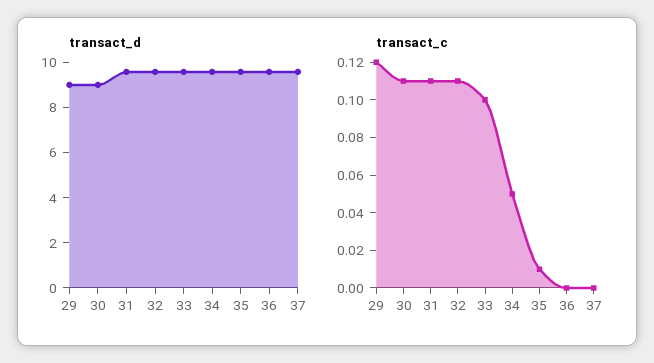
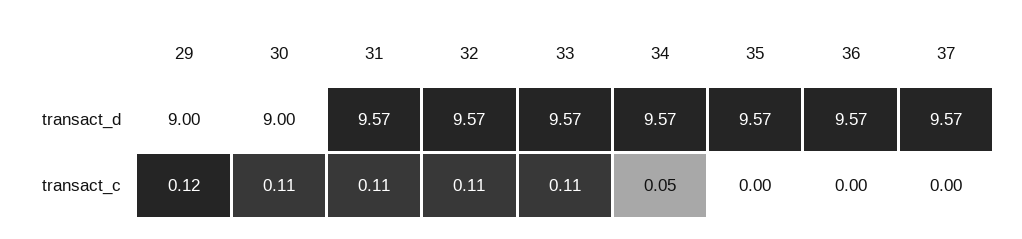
  {
    "transact_d": {
      "29": 9,
      "30": 9,
      "31": 9.57,
      "32": 9.57,
      "33": 9.57,
      "34": 9.57,
      "35": 9.57,
      "36": 9.57,
      "37": 9.57
    },
    "transact_c": {
      "29": 0.12,
      "30": 0.11,
      "31": 0.11,
      "32": 0.11,
-     "33": 0.1,
+     "33": 0.11,
      "34": 0.05,
-     "35": 0.01,
+     "35": 0,
      "36": 0,
      "37": 0
    }
  }

